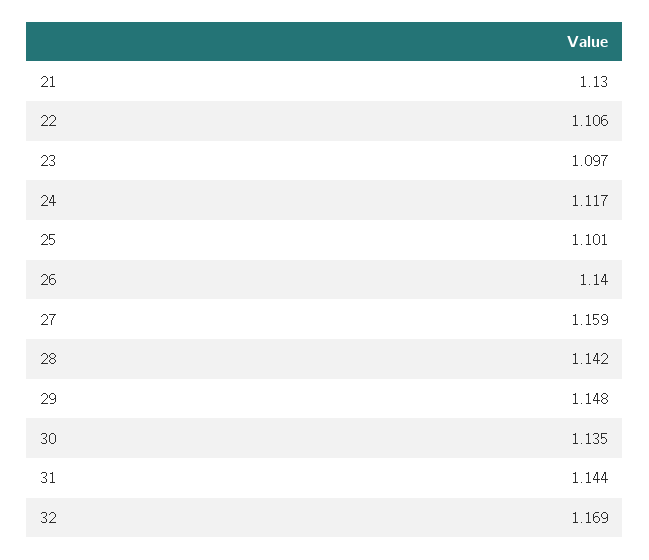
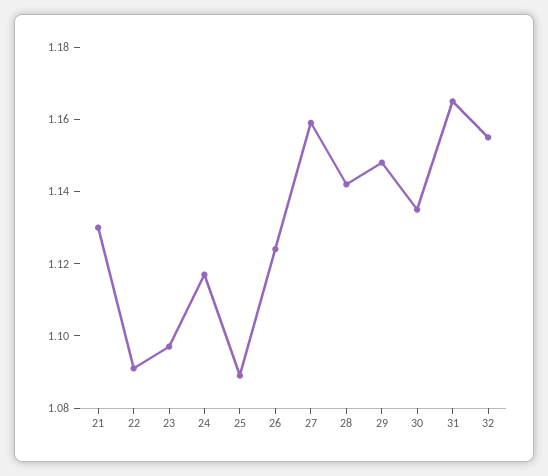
  {
    "21": 1.13,
-   "22": 1.106,
+   "22": 1.09,
    "23": 1.097,
    "24": 1.117,
-   "25": 1.101,
+   "25": 1.09,
-   "26": 1.14,
+   "26": 1.125,
    "27": 1.159,
    "28": 1.142,
    "29": 1.148,
    "30": 1.135,
-   "31": 1.144,
+   "31": 1.165,
-   "32": 1.169
+   "32": 1.155
  }

